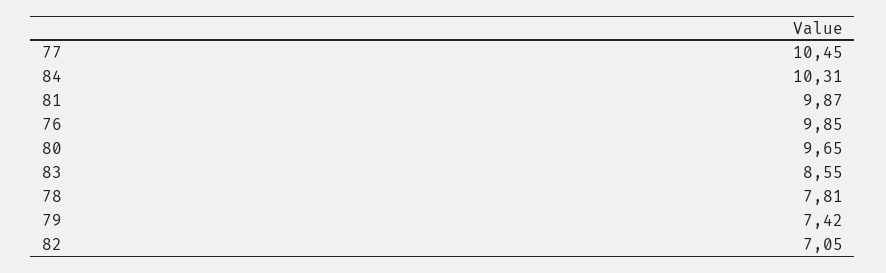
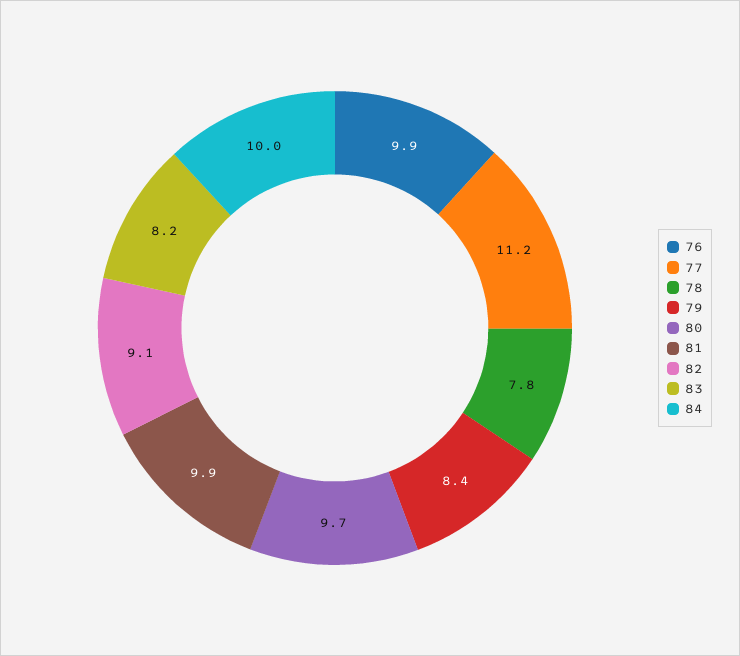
  {
-   "77": 10.45,
+   "77": 11.2,
-   "84": 10.31,
+   "84": 10,
    "81": 9.87,
    "76": 9.85,
    "80": 9.65,
-   "83": 8.55,
+   "83": 8.2,
    "78": 7.81,
-   "79": 7.42,
+   "79": 8.4,
-   "82": 7.05
+   "82": 9.1
  }

